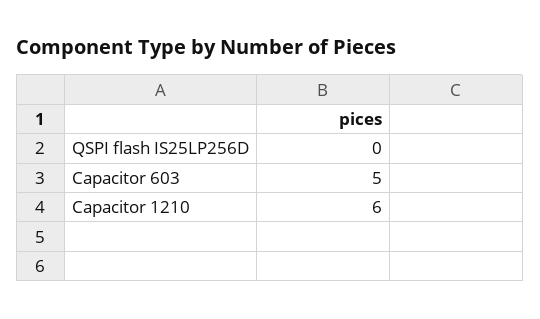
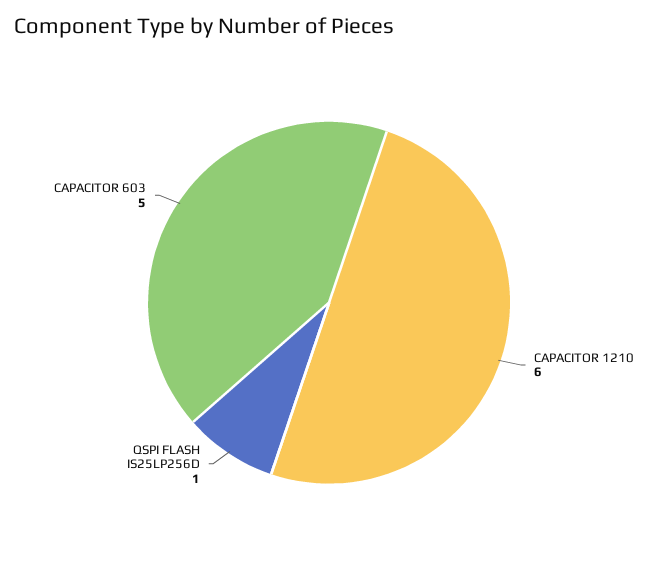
  {
-   "QSPI flash IS25LP256D": 0,
+   "QSPI flash IS25LP256D": 1,
    "Capacitor 603": 5,
    "Capacitor 1210": 6
  }

